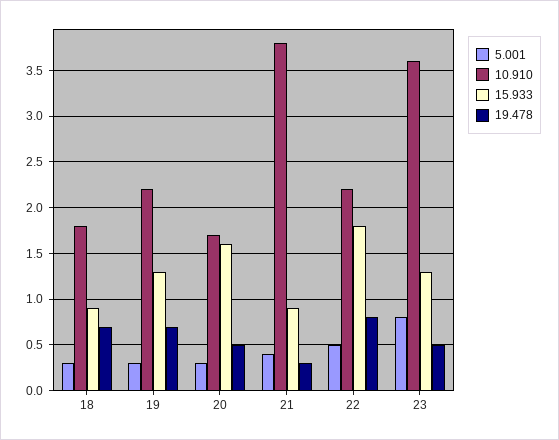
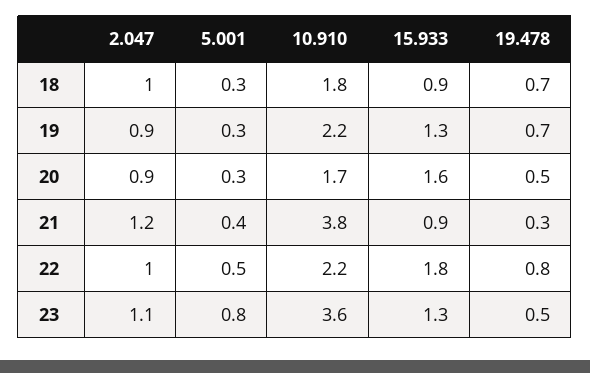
  {
    "5.001": {
      "18": 0.3,
      "19": 0.3,
      "20": 0.3,
      "21": 0.4,
      "22": 0.5,
      "23": 0.8
    },
    "10.910": {
      "18": 1.8,
      "19": 2.2,
      "20": 1.7,
      "21": 3.8,
      "22": 2.2,
      "23": 3.6
    },
    "15.933": {
      "18": 0.9,
      "19": 1.3,
      "20": 1.6,
      "21": 0.9,
      "22": 1.8,
      "23": 1.3
    },
    "19.478": {
      "18": 0.7,
      "19": 0.7,
      "20": 0.5,
      "21": 0.3,
      "22": 0.8,
      "23": 0.5
-   }
+   },
+   "2.047": {
+     "18": 1,
+     "19": 0.9,
+     "20": 0.9,
+     "21": 1.2,
+     "22": 1,
+     "23": 1.1
+   }
  }

